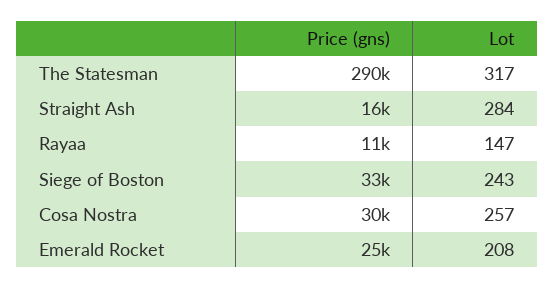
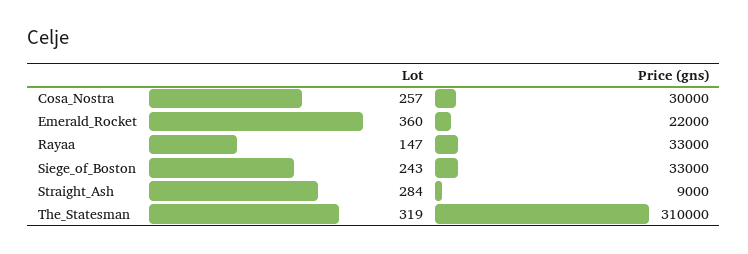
  {
    "Price (gns)": {
-     "The Statesman": 290000,
+     "The Statesman": 310000,
-     "Straight Ash": 16000,
+     "Straight Ash": 9000,
-     "Rayaa": 11000,
+     "Rayaa": 33000,
      "Siege of Boston": 33000,
      "Cosa Nostra": 30000,
-     "Emerald Rocket": 25000
+     "Emerald Rocket": 22000
    },
    "Lot": {
-     "The Statesman": 317,
+     "The Statesman": 319,
      "Straight Ash": 284,
      "Rayaa": 147,
      "Siege of Boston": 243,
      "Cosa Nostra": 257,
-     "Emerald Rocket": 208
+     "Emerald Rocket": 360
    }
  }

